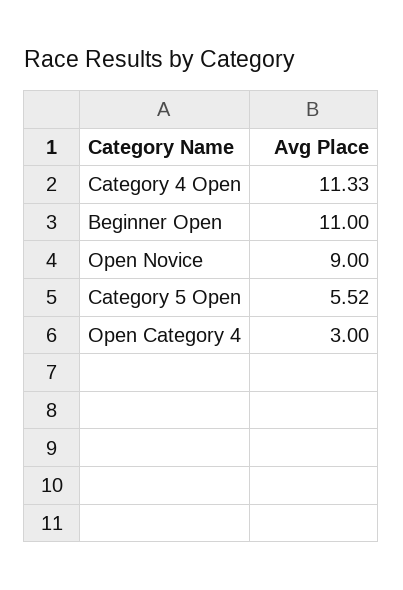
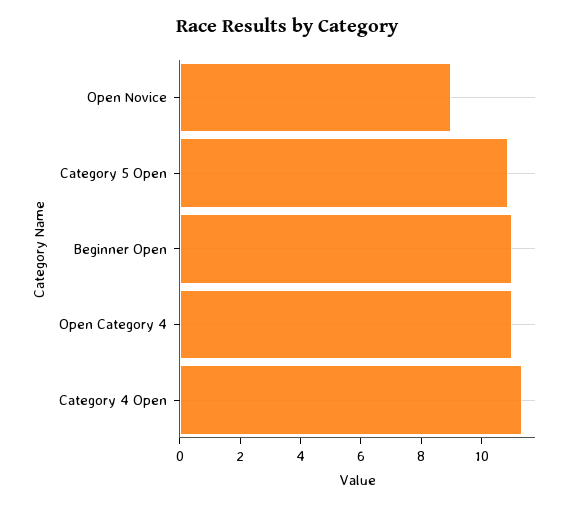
  {
    "Category 4 Open": 11.33,
    "Beginner Open": 11,
    "Open Novice": 9,
-   "Category 5 Open": 5.52,
+   "Category 5 Open": 11,
-   "Open Category 4": 3
+   "Open Category 4": 11
  }

